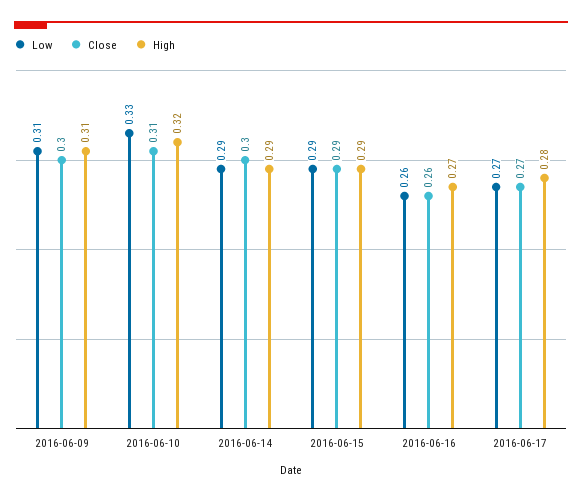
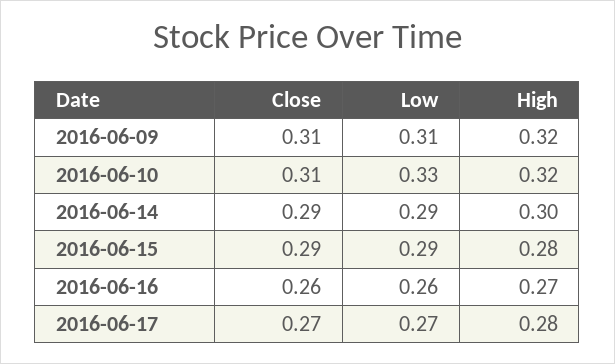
  {
    "Low": {
      "2016-06-09": 0.31,
      "2016-06-10": 0.33,
      "2016-06-14": 0.29,
      "2016-06-15": 0.29,
      "2016-06-16": 0.26,
      "2016-06-17": 0.27
    },
    "Close": {
-     "2016-06-09": 0.3,
+     "2016-06-09": 0.31,
      "2016-06-10": 0.31,
-     "2016-06-14": 0.3,
+     "2016-06-14": 0.29,
      "2016-06-15": 0.29,
      "2016-06-16": 0.26,
      "2016-06-17": 0.27
    },
    "High": {
-     "2016-06-09": 0.31,
+     "2016-06-09": 0.32,
      "2016-06-10": 0.32,
-     "2016-06-14": 0.29,
+     "2016-06-14": 0.3,
-     "2016-06-15": 0.29,
+     "2016-06-15": 0.28,
      "2016-06-16": 0.27,
      "2016-06-17": 0.28
    }
  }

